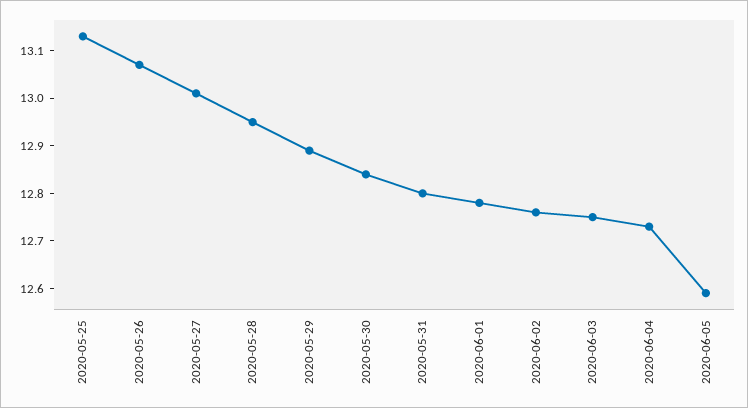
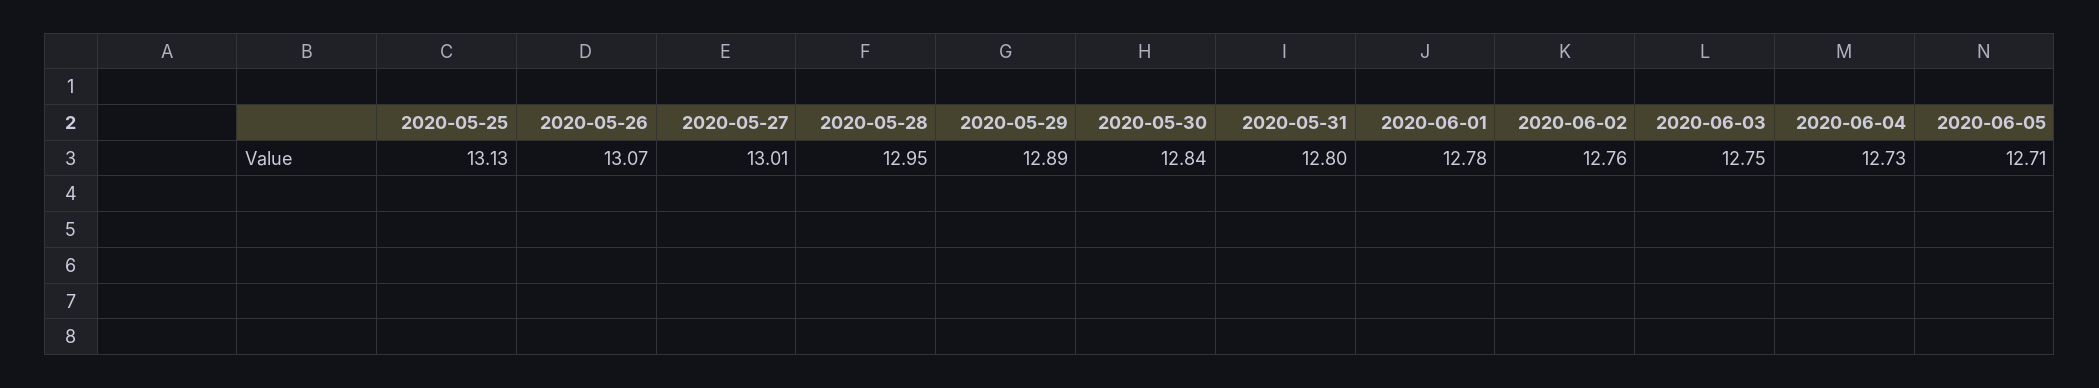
  {
    "2020-05-25": 13.13,
    "2020-05-26": 13.07,
    "2020-05-27": 13.01,
    "2020-05-28": 12.95,
    "2020-05-29": 12.89,
    "2020-05-30": 12.84,
    "2020-05-31": 12.8,
    "2020-06-01": 12.78,
    "2020-06-02": 12.76,
    "2020-06-03": 12.75,
    "2020-06-04": 12.73,
-   "2020-06-05": 12.6
+   "2020-06-05": 12.71
  }

